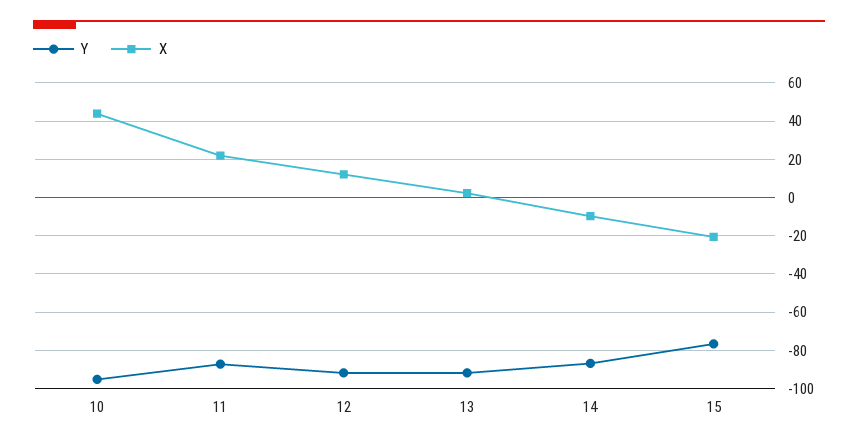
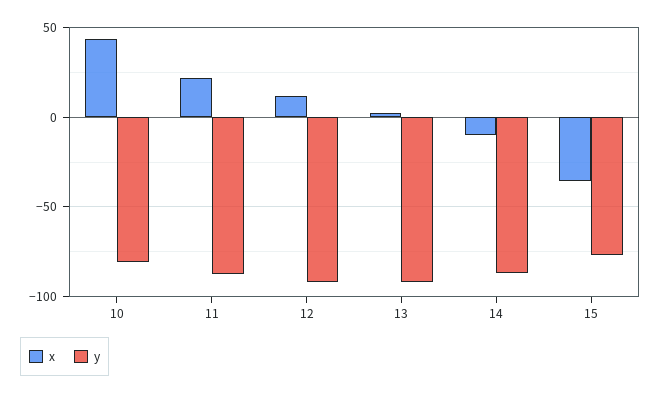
  {
    "Y": {
-     "10": -95,
+     "10": -80,
      "11": -85,
      "12": -90,
      "13": -90,
      "14": -85,
      "15": -75
    },
    "X": {
      "10": 45,
      "11": 20,
      "12": 10,
      "13": 0,
      "14": -10,
-     "15": -20
+     "15": -35
    }
  }

